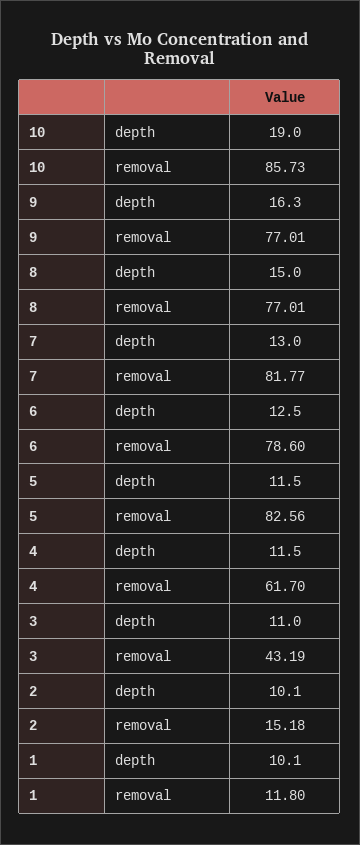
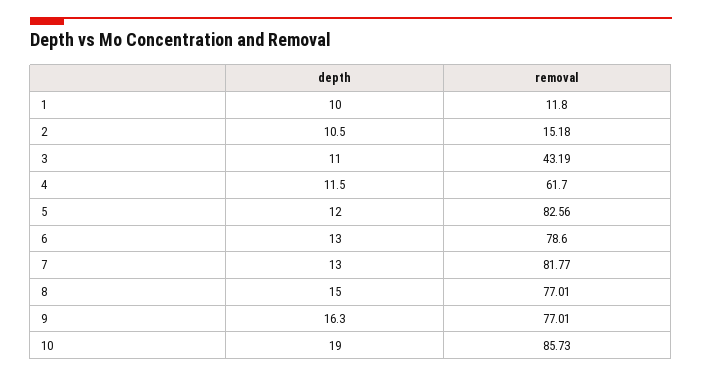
  {
    "10": {
      "depth": 19,
      "removal": 85.73
    },
    "9": {
      "depth": 16.3,
      "removal": 77.01
    },
    "8": {
      "depth": 15,
      "removal": 77.01
    },
    "7": {
      "depth": 13,
      "removal": 81.77
    },
    "6": {
-     "depth": 12.5,
+     "depth": 13,
      "removal": 78.6
    },
    "5": {
-     "depth": 11.5,
+     "depth": 12,
      "removal": 82.56
    },
    "4": {
      "depth": 11.5,
      "removal": 61.7
    },
    "3": {
      "depth": 11,
      "removal": 43.19
    },
    "2": {
-     "depth": 10.1,
+     "depth": 10.5,
      "removal": 15.18
    },
    "1": {
-     "depth": 10.1,
+     "depth": 10,
      "removal": 11.8
    }
  }

